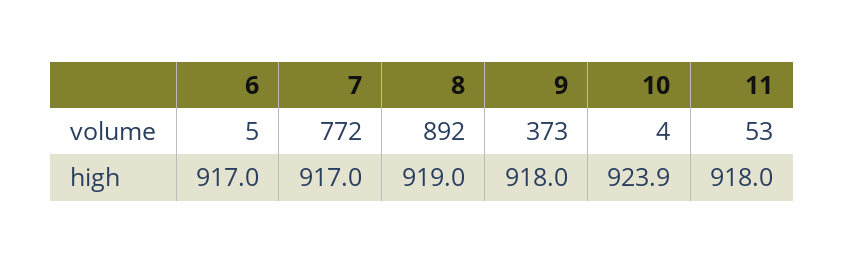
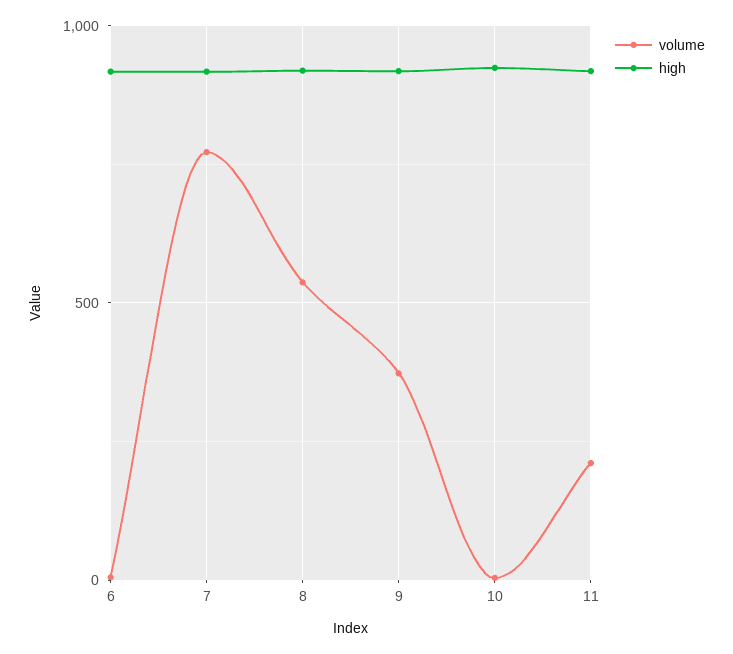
  {
    "volume": {
      "6": 5,
      "7": 772,
-     "8": 892,
+     "8": 550,
      "9": 373,
      "10": 4,
-     "11": 53
+     "11": 200
    },
    "high": {
      "6": 917,
      "7": 917,
      "8": 919,
      "9": 918,
      "10": 923.9,
      "11": 918
    }
  }

